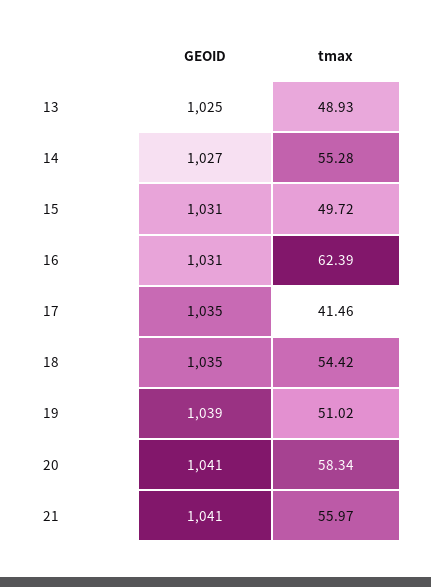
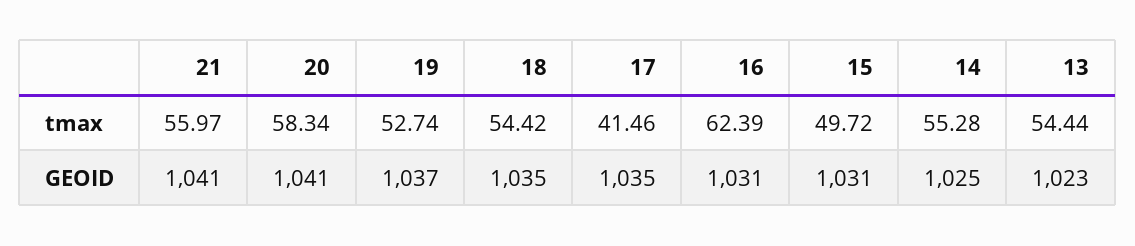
  {
    "GEOID": {
-     "13": 1025,
+     "13": 1023,
-     "14": 1027,
+     "14": 1025,
      "15": 1031,
      "16": 1031,
      "17": 1035,
      "18": 1035,
-     "19": 1039,
+     "19": 1037,
      "20": 1041,
      "21": 1041
    },
    "tmax": {
-     "13": 48.93,
+     "13": 54.44,
      "14": 55.28,
      "15": 49.72,
      "16": 62.39,
      "17": 41.46,
      "18": 54.42,
-     "19": 51.02,
+     "19": 52.74,
      "20": 58.34,
      "21": 55.97
    }
  }

